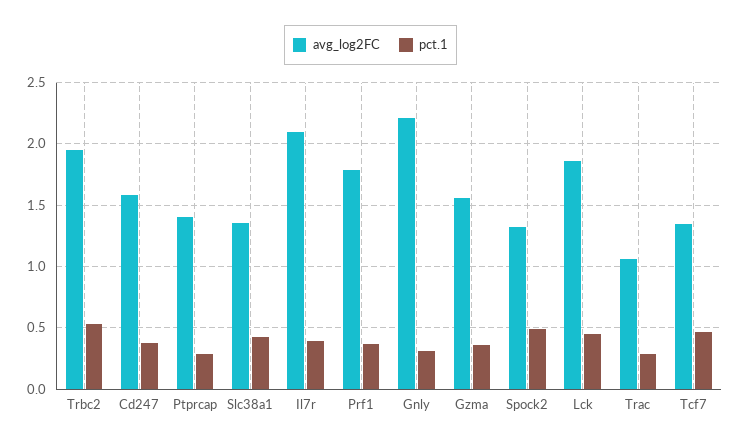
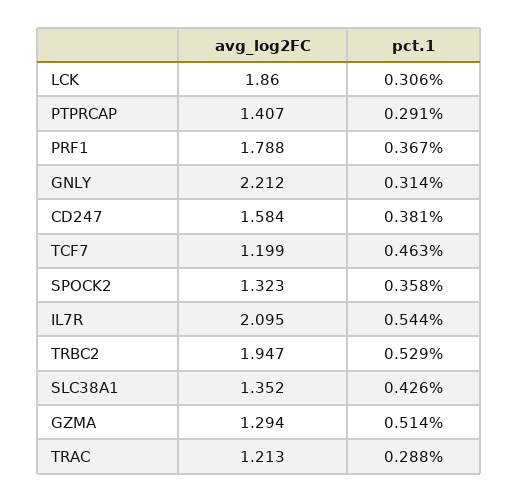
  {
    "avg_log2FC": {
      "Trbc2": 1.947,
      "Cd247": 1.584,
      "Ptprcap": 1.407,
      "Slc38a1": 1.352,
      "Il7r": 2.095,
      "Prf1": 1.788,
      "Gnly": 2.212,
-     "Gzma": 1.55,
+     "Gzma": 1.294,
      "Spock2": 1.323,
      "Lck": 1.86,
-     "Trac": 1.05,
+     "Trac": 1.213,
-     "Tcf7": 1.35
+     "Tcf7": 1.199
    },
    "pct.1": {
      "Trbc2": 0.529,
      "Cd247": 0.381,
      "Ptprcap": 0.291,
      "Slc38a1": 0.426,
-     "Il7r": 0.4,
+     "Il7r": 0.544,
      "Prf1": 0.367,
      "Gnly": 0.314,
-     "Gzma": 0.35,
+     "Gzma": 0.514,
-     "Spock2": 0.5,
+     "Spock2": 0.358,
-     "Lck": 0.45,
+     "Lck": 0.306,
      "Trac": 0.288,
      "Tcf7": 0.463
    }
  }

